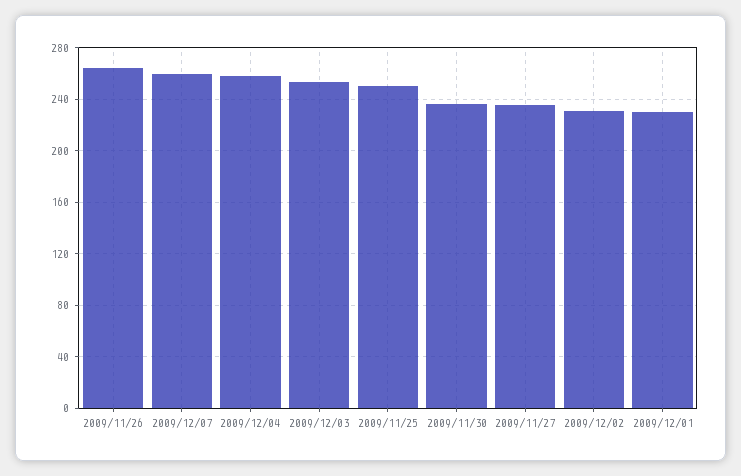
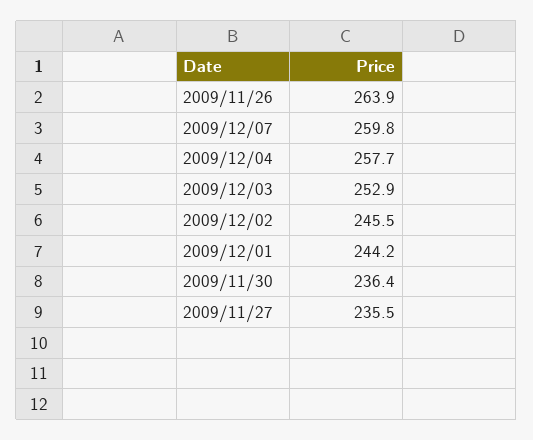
  {
    "2009/11/26": 263.9,
    "2009/12/07": 259.8,
    "2009/12/04": 257.7,
    "2009/12/03": 252.9,
-   "2009/11/25": 250,
    "2009/11/30": 236.4,
    "2009/11/27": 235.5,
-   "2009/12/02": 230,
+   "2009/12/02": 245.5,
-   "2009/12/01": 230
+   "2009/12/01": 244.2
  }

